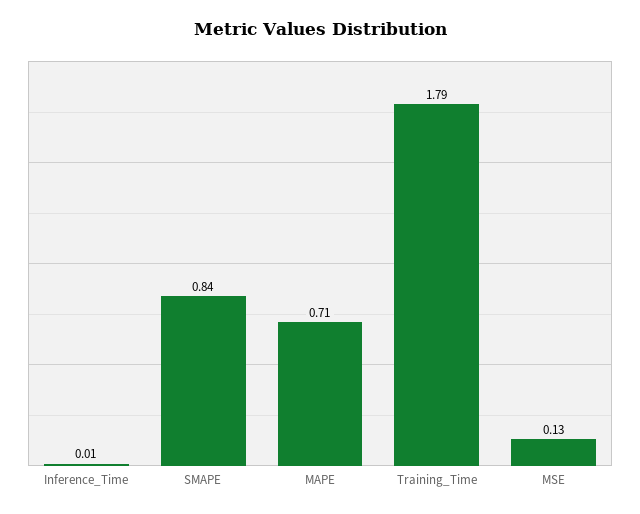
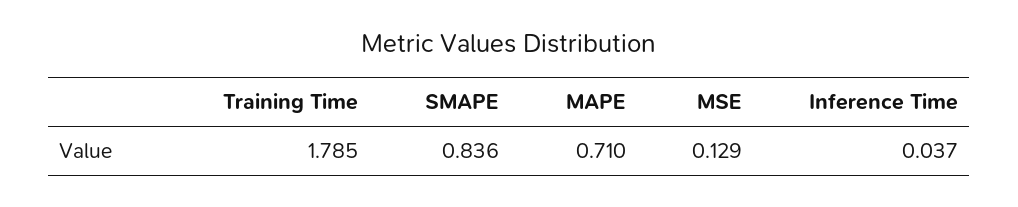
  {
-   "Inference_Time": 0.01,
+   "Inference_Time": 0.037,
    "SMAPE": 0.836,
    "MAPE": 0.71,
    "Training_Time": 1.785,
    "MSE": 0.129
  }

